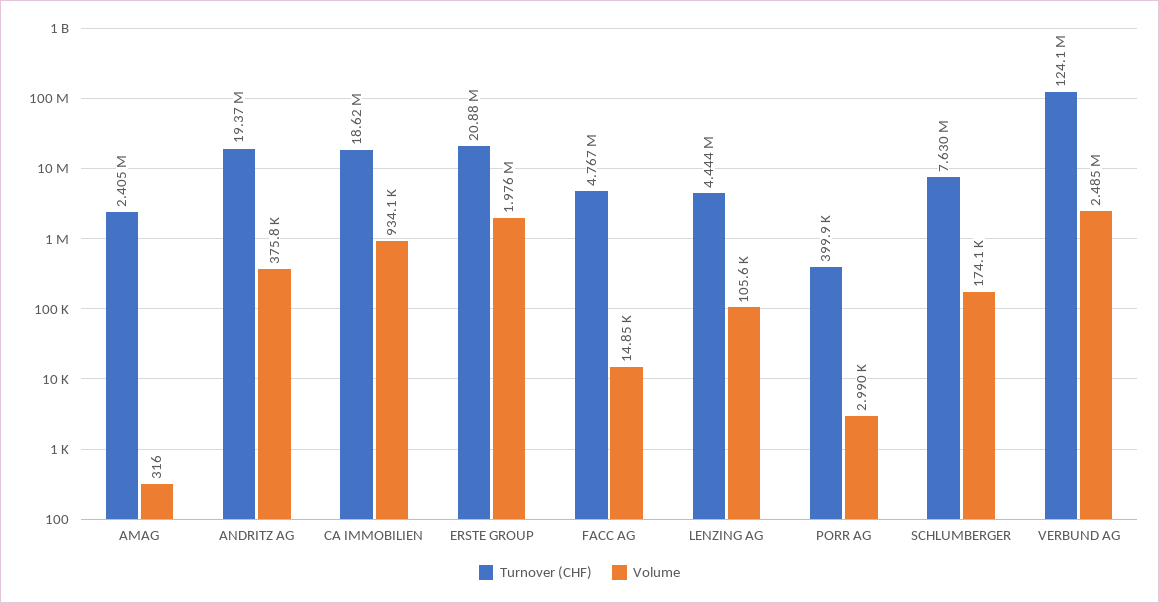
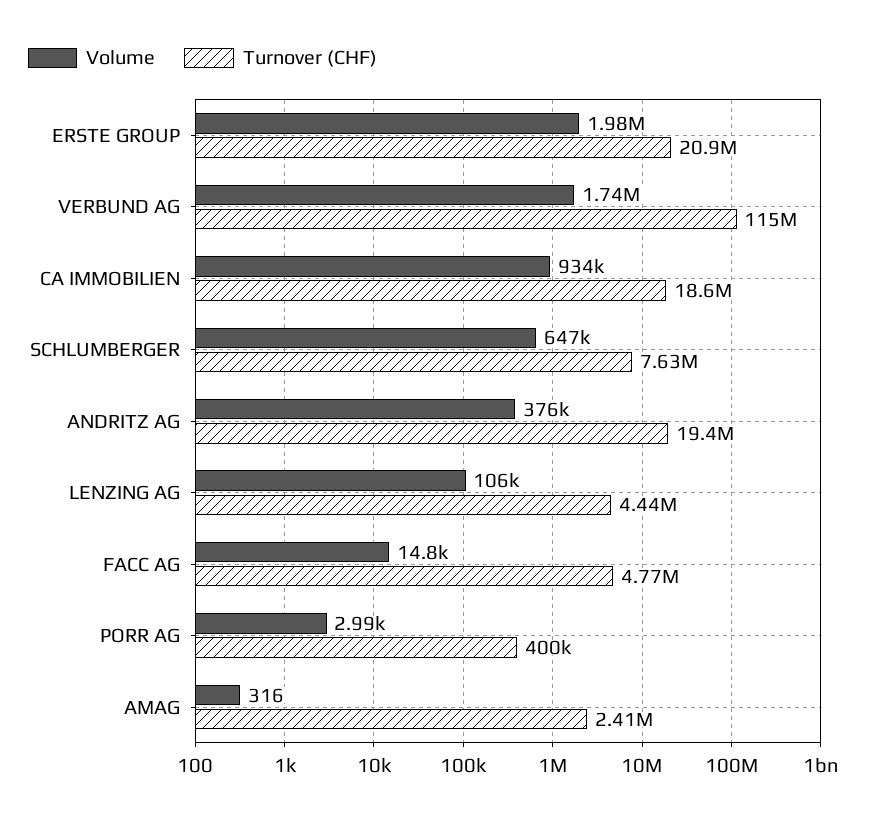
  {
    "Turnover (CHF)": {
      "AMAG": 2405000,
      "ANDRITZ AG": 19370000,
      "CA IMMOBILIEN": 18620000,
      "ERSTE GROUP": 20880000,
      "FACC AG": 4767000,
      "LENZING AG": 4444000,
      "PORR AG": 399900,
      "SCHLUMBERGER": 7630000,
-     "VERBUND AG": 124100000
+     "VERBUND AG": 115000000
    },
    "Volume": {
      "AMAG": 316,
      "ANDRITZ AG": 375800,
      "CA IMMOBILIEN": 934100,
      "ERSTE GROUP": 1976000,
      "FACC AG": 14850,
      "LENZING AG": 105600,
      "PORR AG": 2990,
-     "SCHLUMBERGER": 174100,
+     "SCHLUMBERGER": 647000,
-     "VERBUND AG": 2485000
+     "VERBUND AG": 1740000
    }
  }

